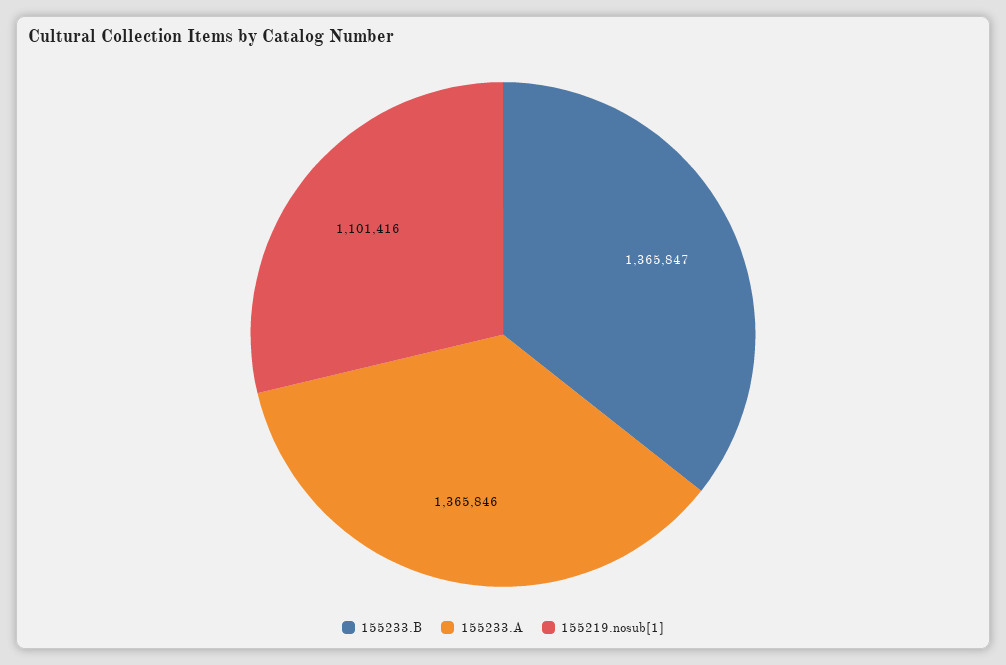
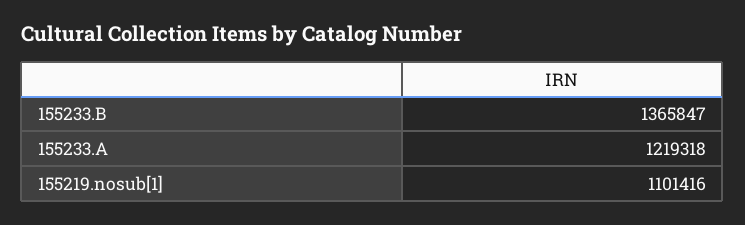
  {
    "155233.B": 1365847,
-   "155233.A": 1365846,
+   "155233.A": 1219318,
    "155219.nosub[1]": 1101416
  }

